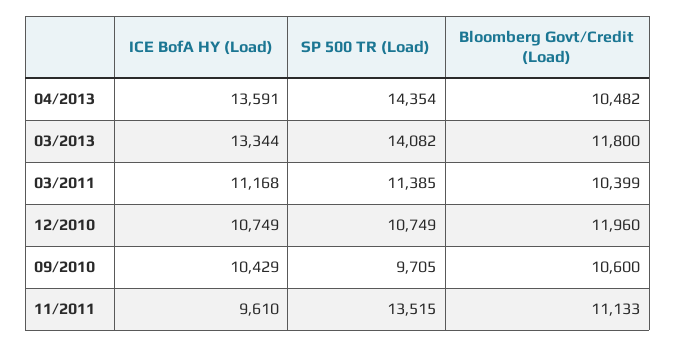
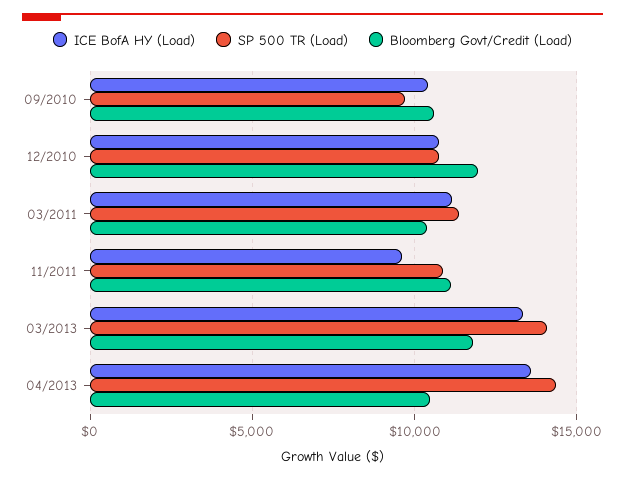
  {
    "ICE BofA HY (Load)": {
      "04/2013": 13591,
      "03/2013": 13344,
      "03/2011": 11168,
      "12/2010": 10749,
      "09/2010": 10429,
      "11/2011": 9610
    },
    "SP 500 TR (Load)": {
      "04/2013": 14354,
      "03/2013": 14082,
      "03/2011": 11385,
      "12/2010": 10749,
      "09/2010": 9705,
-     "11/2011": 13515
+     "11/2011": 11000
    },
    "Bloomberg Govt/Credit (Load)": {
      "04/2013": 10482,
      "03/2013": 11800,
      "03/2011": 10399,
      "12/2010": 11960,
      "09/2010": 10600,
      "11/2011": 11133
    }
  }

